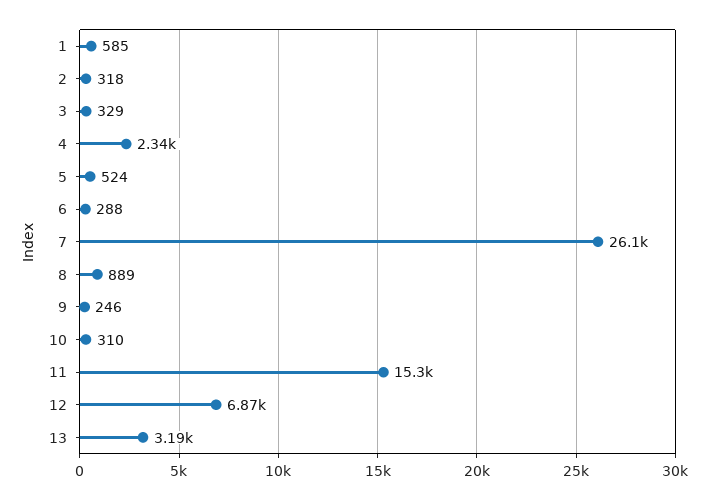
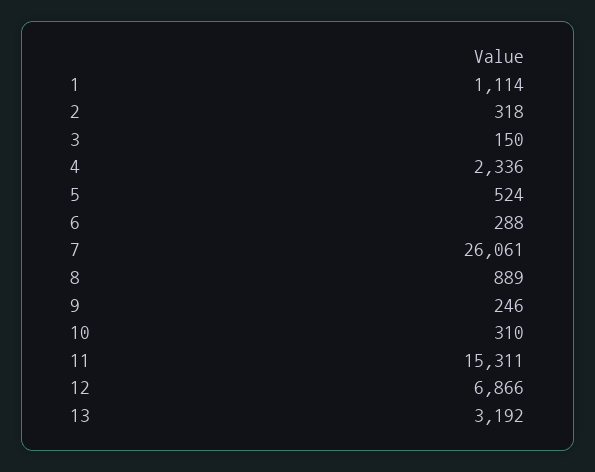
  {
-   "1": 585,
+   "1": 1114,
    "2": 318,
-   "3": 329,
+   "3": 150,
    "4": 2336,
    "5": 524,
    "6": 288,
    "7": 26061,
    "8": 889,
    "9": 246,
    "10": 310,
    "11": 15311,
    "12": 6866,
    "13": 3192
  }

